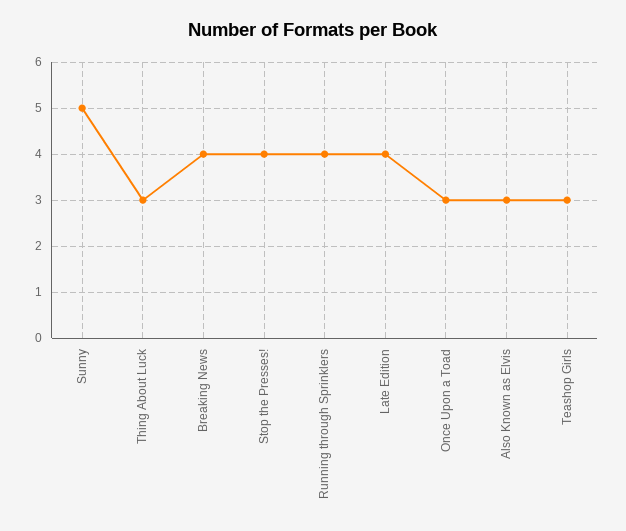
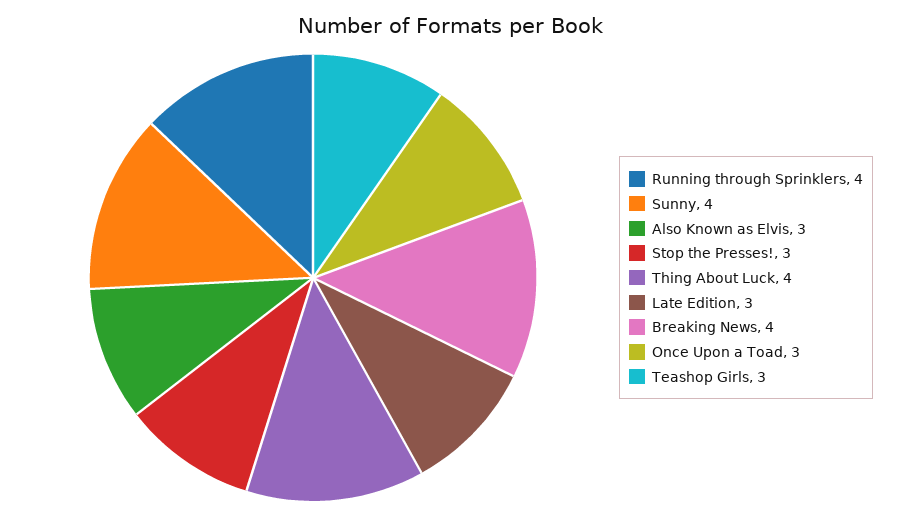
  {
-   "Sunny": 5,
+   "Sunny": 4,
-   "Thing About Luck": 3,
+   "Thing About Luck": 4,
    "Breaking News": 4,
-   "Stop the Presses!": 4,
+   "Stop the Presses!": 3,
    "Running through Sprinklers": 4,
-   "Late Edition": 4,
+   "Late Edition": 3,
    "Once Upon a Toad": 3,
    "Also Known as Elvis": 3,
    "Teashop Girls": 3
  }

